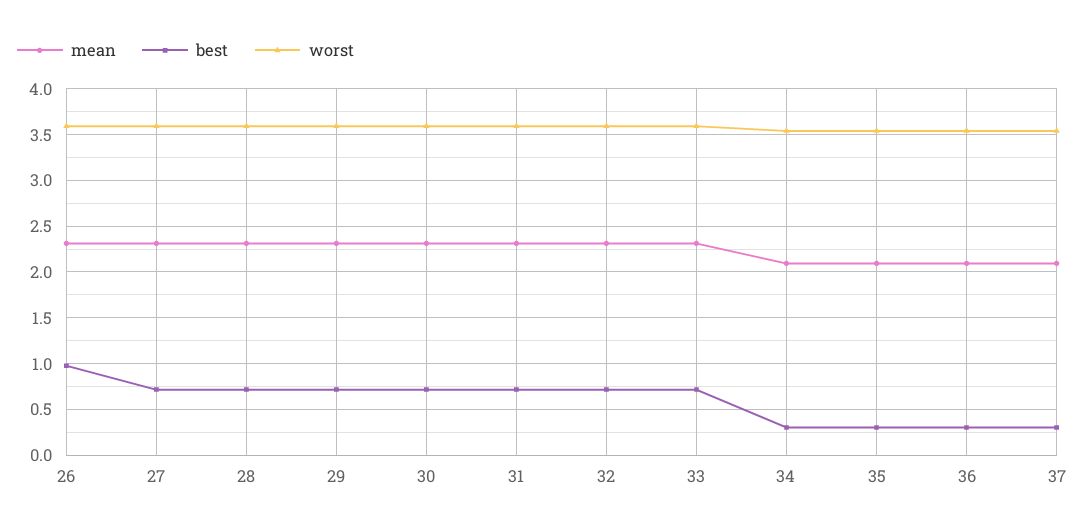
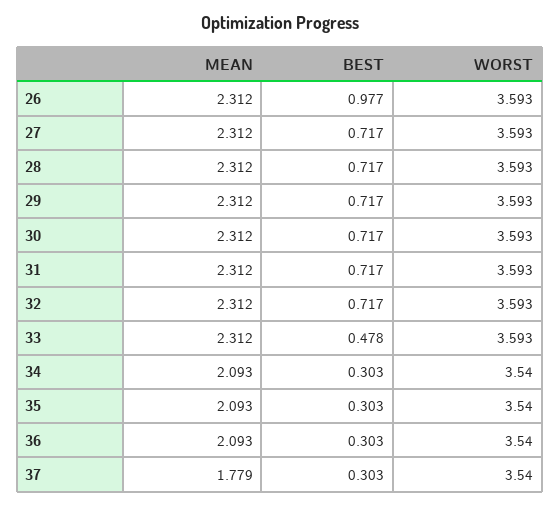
  {
    "mean": {
      "26": 2.312,
      "27": 2.312,
      "28": 2.312,
      "29": 2.312,
      "30": 2.312,
      "31": 2.312,
      "32": 2.312,
      "33": 2.312,
      "34": 2.093,
      "35": 2.093,
      "36": 2.093,
-     "37": 2.1
+     "37": 1.779
    },
    "best": {
      "26": 0.977,
      "27": 0.717,
      "28": 0.717,
      "29": 0.717,
      "30": 0.717,
      "31": 0.717,
      "32": 0.717,
-     "33": 0.7,
+     "33": 0.478,
      "34": 0.303,
      "35": 0.303,
      "36": 0.303,
      "37": 0.303
    },
    "worst": {
      "26": 3.593,
      "27": 3.593,
      "28": 3.593,
      "29": 3.593,
      "30": 3.593,
      "31": 3.593,
      "32": 3.593,
      "33": 3.593,
      "34": 3.54,
      "35": 3.54,
      "36": 3.54,
      "37": 3.54
    }
  }

